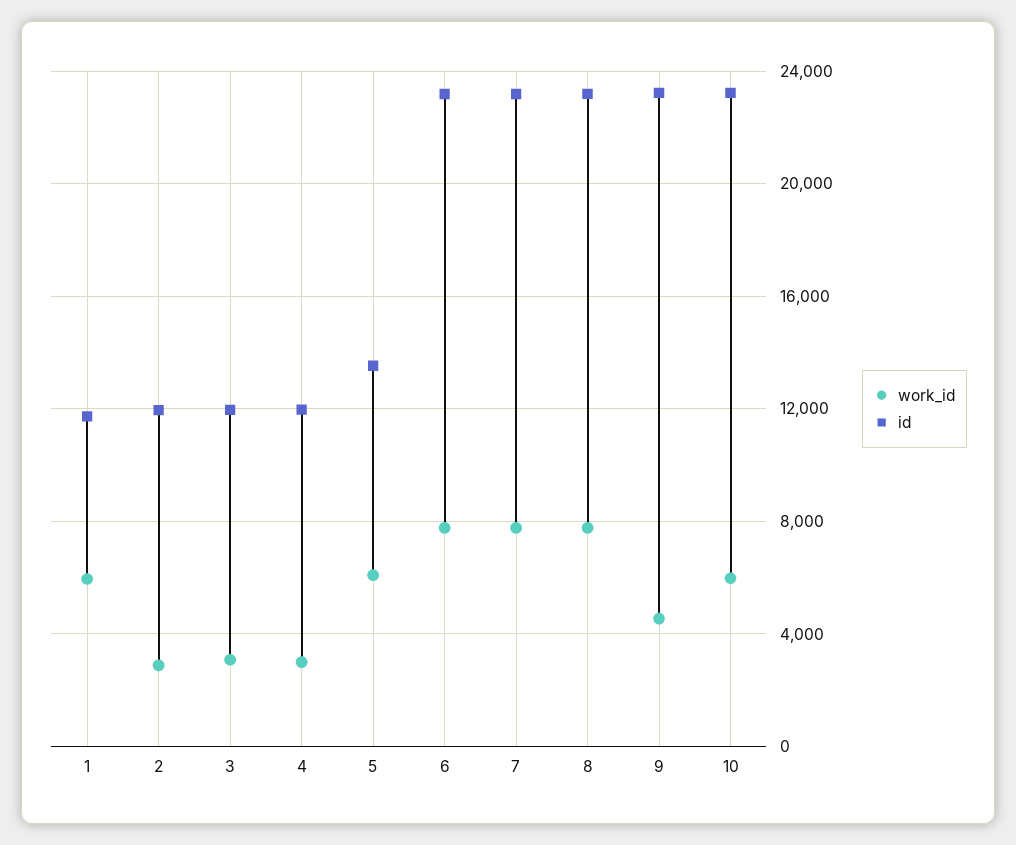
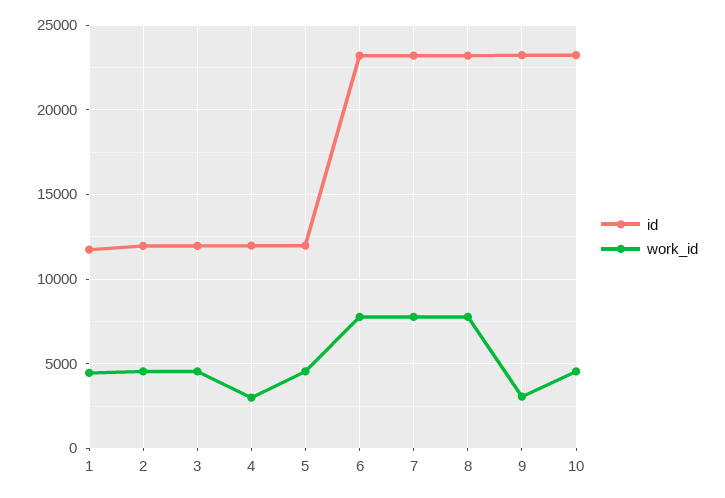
  {
    "work_id": {
-     "1": 6000,
+     "1": 4500,
-     "2": 3000,
+     "2": 4500,
-     "3": 3000,
+     "3": 4500,
      "4": 3000,
-     "5": 6000,
+     "5": 4500,
      "6": 8000,
      "7": 8000,
      "8": 8000,
-     "9": 4500,
+     "9": 3000,
-     "10": 6000
+     "10": 4500
    },
    "id": {
      "1": 11500,
      "2": 12000,
      "3": 12000,
      "4": 12000,
-     "5": 13500,
+     "5": 12000,
      "6": 23000,
      "7": 23000,
      "8": 23000,
      "9": 23000,
      "10": 23000
    }
  }

